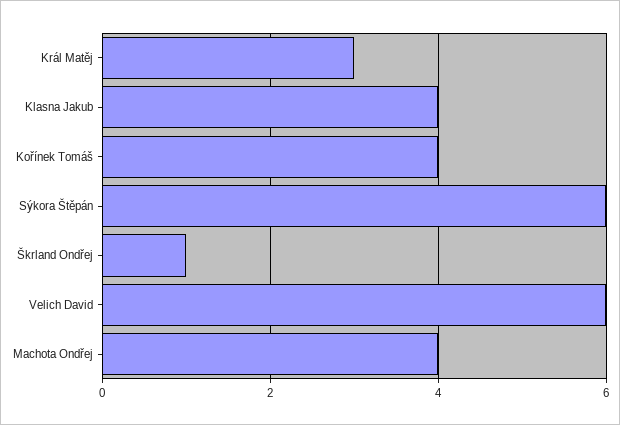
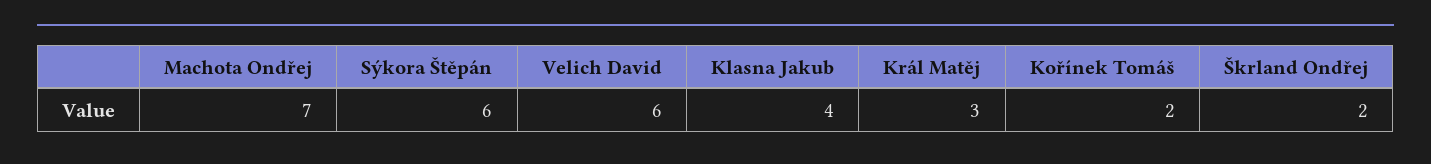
  {
    "Král Matěj": 3,
    "Klasna Jakub": 4,
-   "Kořínek Tomáš": 4,
+   "Kořínek Tomáš": 2,
    "Sýkora Štěpán": 6,
-   "Škrland Ondřej": 1,
+   "Škrland Ondřej": 2,
    "Velich David": 6,
-   "Machota Ondřej": 4
+   "Machota Ondřej": 7
  }

